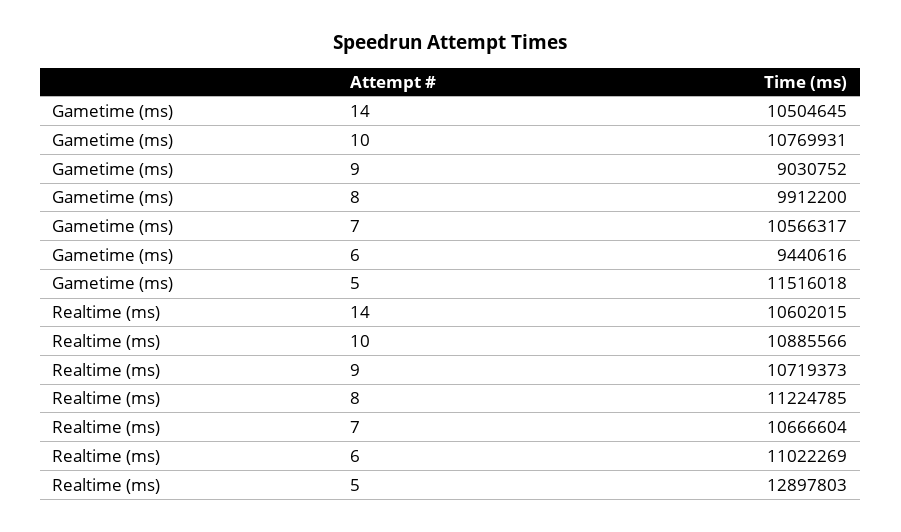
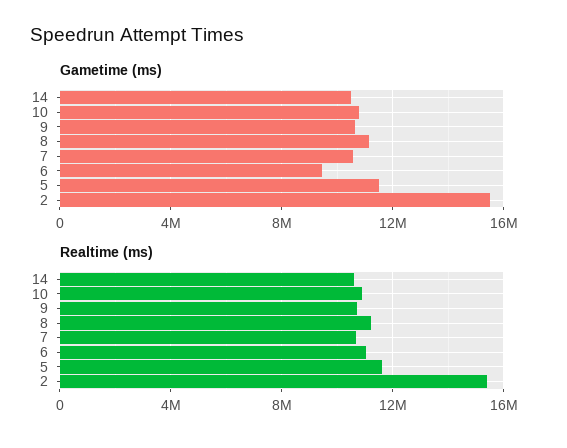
  {
    "Gametime (ms)": {
      "14": 10504645,
      "10": 10769931,
-     "9": 9030752,
+     "9": 10500000,
-     "8": 9912200,
+     "8": 11000000,
      "7": 10566317,
      "6": 9440616,
-     "5": 11516018
+     "5": 11516018,
+     "2": 15500000
    },
    "Realtime (ms)": {
      "14": 10602015,
      "10": 10885566,
      "9": 10719373,
      "8": 11224785,
      "7": 10666604,
      "6": 11022269,
-     "5": 12897803
+     "5": 11500000,
+     "2": 15500000
    }
  }

